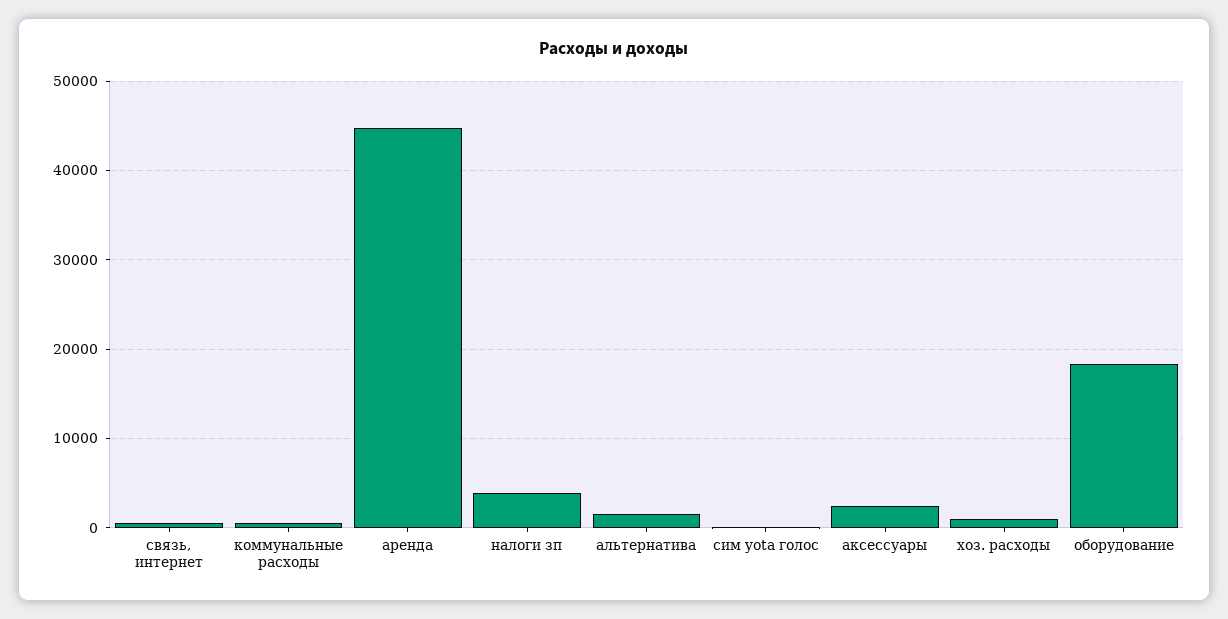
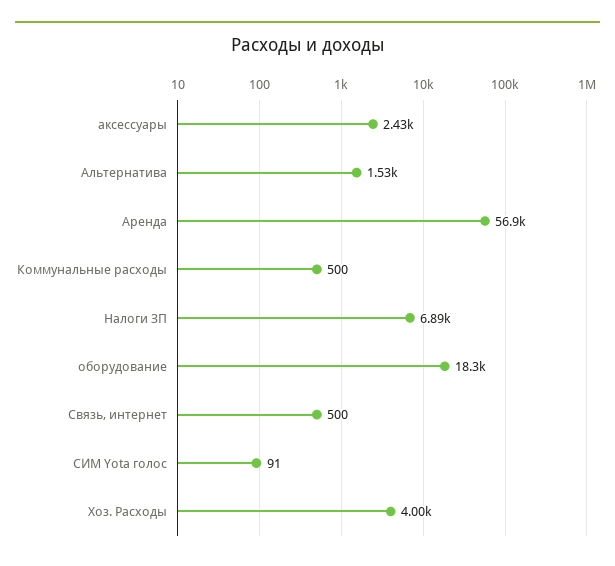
  {
    "связь, интернет": 500,
    "коммунальные расходы": 500,
-   "аренда": 45000,
+   "аренда": 56900,
-   "налоги зп": 4000,
+   "налоги зп": 6890,
    "альтернатива": 1530,
    "сим yota голос": 91,
    "аксессуары": 2430,
-   "хоз. расходы": 1000,
+   "хоз. расходы": 4000,
    "оборудование": 18300
  }

